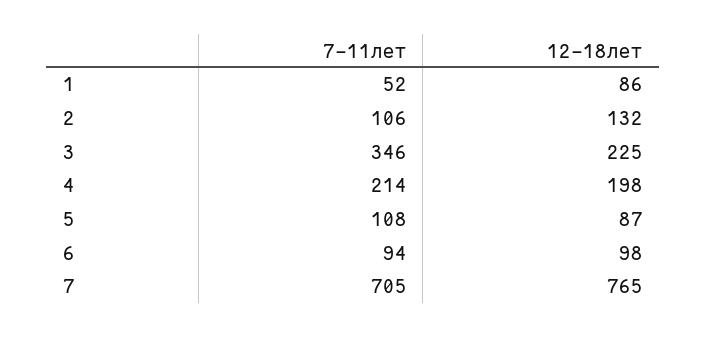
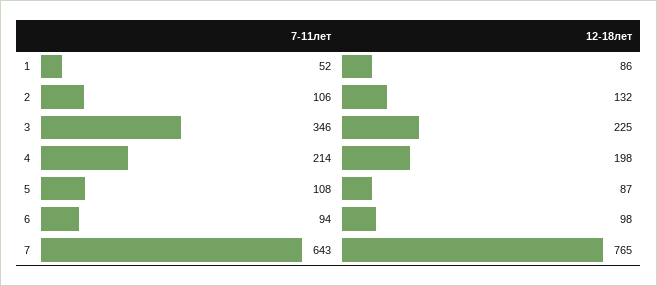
  {
    "7-11лет": {
      "1": 52,
      "2": 106,
      "3": 346,
      "4": 214,
      "5": 108,
      "6": 94,
-     "7": 705
+     "7": 643
    },
    "12-18лет": {
      "1": 86,
      "2": 132,
      "3": 225,
      "4": 198,
      "5": 87,
      "6": 98,
      "7": 765
    }
  }

